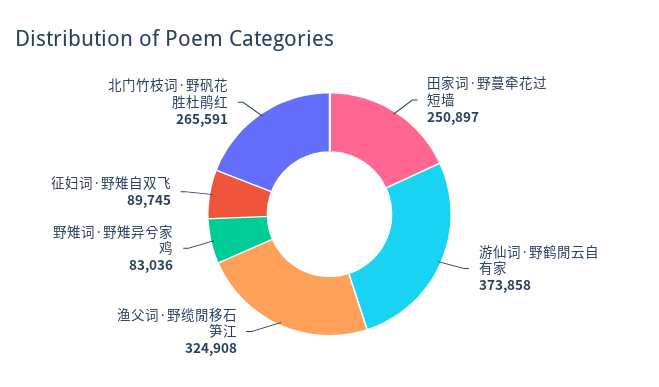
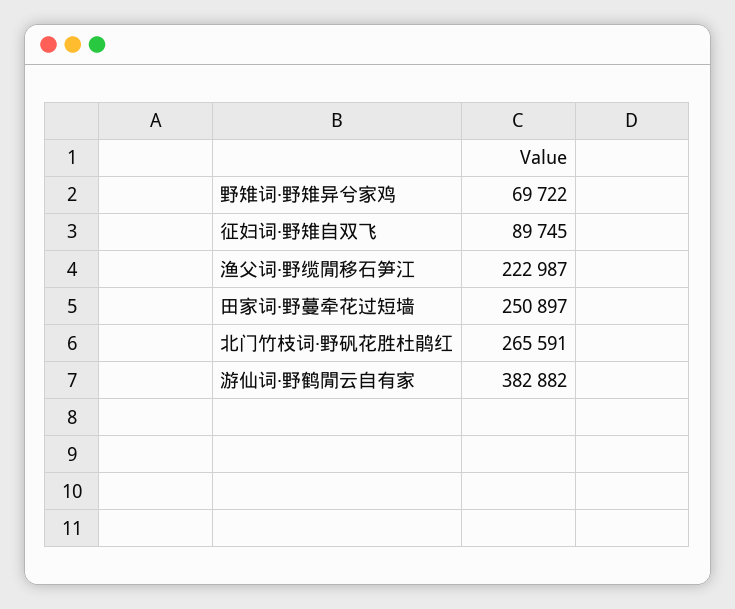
  {
    "田家词·野蔓牵花过短墙": 250897,
-   "游仙词·野鹤閒云自有家": 373858,
+   "游仙词·野鹤閒云自有家": 382882,
-   "渔父词·野缆閒移石笋江": 324908,
+   "渔父词·野缆閒移石笋江": 222987,
-   "野雉词·野雉异兮家鸡": 83036,
+   "野雉词·野雉异兮家鸡": 69722,
    "征妇词·野雉自双飞": 89745,
    "北门竹枝词·野矾花胜杜鹃红": 265591
  }

